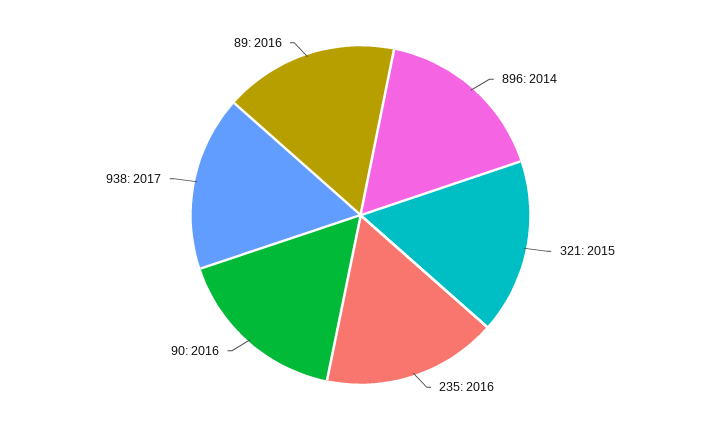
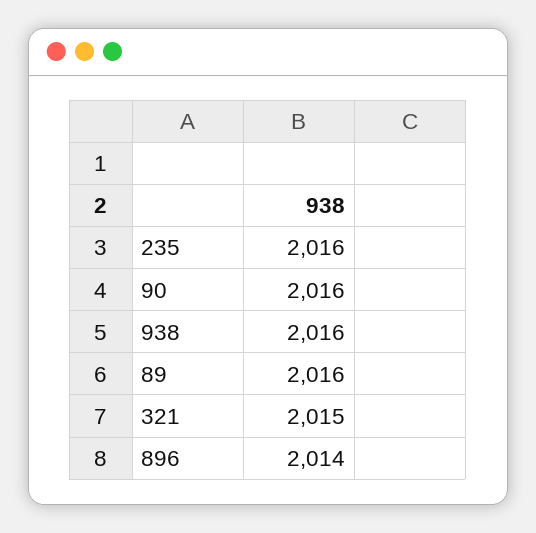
  {
    "896": 2014,
    "321": 2015,
    "235": 2016,
    "90": 2016,
-   "938": 2017,
+   "938": 2016,
    "89": 2016
  }

